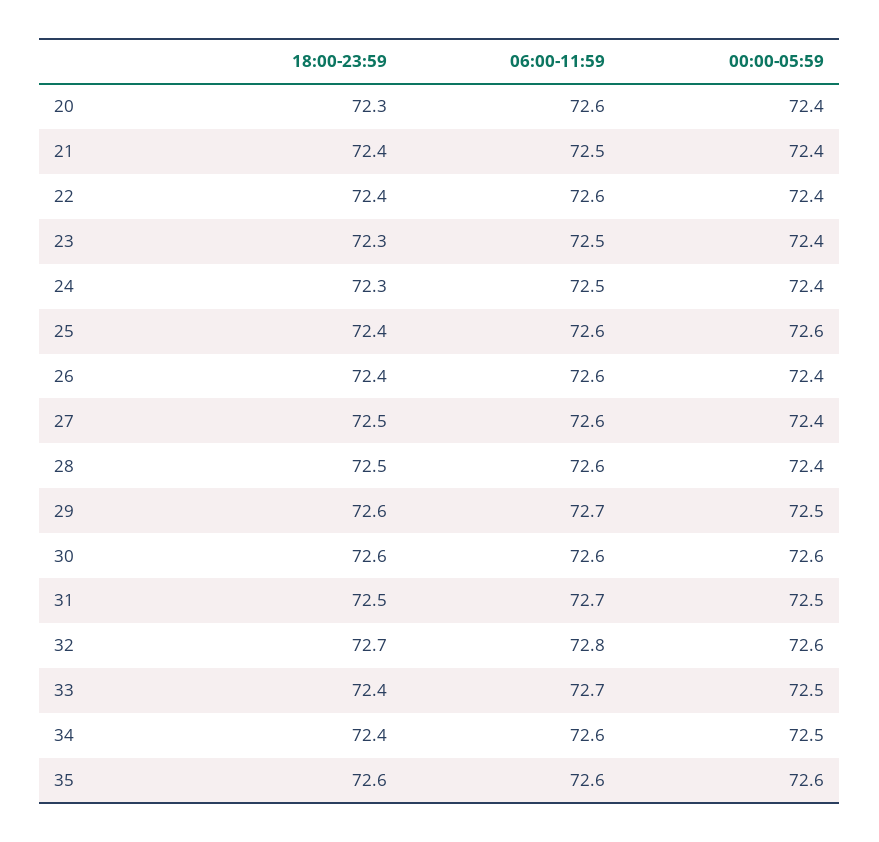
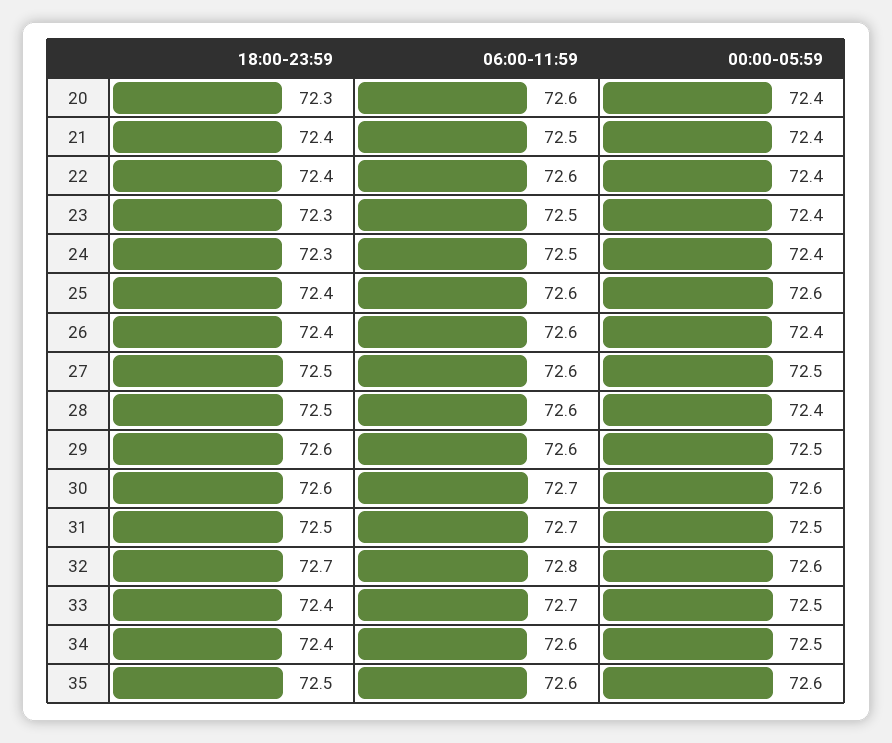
  {
    "18:00-23:59": {
      "20": 72.3,
      "21": 72.4,
      "22": 72.4,
      "23": 72.3,
      "24": 72.3,
      "25": 72.4,
      "26": 72.4,
      "27": 72.5,
      "28": 72.5,
      "29": 72.6,
      "30": 72.6,
      "31": 72.5,
      "32": 72.7,
      "33": 72.4,
      "34": 72.4,
-     "35": 72.6
+     "35": 72.5
    },
    "06:00-11:59": {
      "20": 72.6,
      "21": 72.5,
      "22": 72.6,
      "23": 72.5,
      "24": 72.5,
      "25": 72.6,
      "26": 72.6,
      "27": 72.6,
      "28": 72.6,
-     "29": 72.7,
+     "29": 72.6,
-     "30": 72.6,
+     "30": 72.7,
      "31": 72.7,
      "32": 72.8,
      "33": 72.7,
      "34": 72.6,
      "35": 72.6
    },
    "00:00-05:59": {
      "20": 72.4,
      "21": 72.4,
      "22": 72.4,
      "23": 72.4,
      "24": 72.4,
      "25": 72.6,
      "26": 72.4,
-     "27": 72.4,
+     "27": 72.5,
      "28": 72.4,
      "29": 72.5,
      "30": 72.6,
      "31": 72.5,
      "32": 72.6,
      "33": 72.5,
      "34": 72.5,
      "35": 72.6
    }
  }

